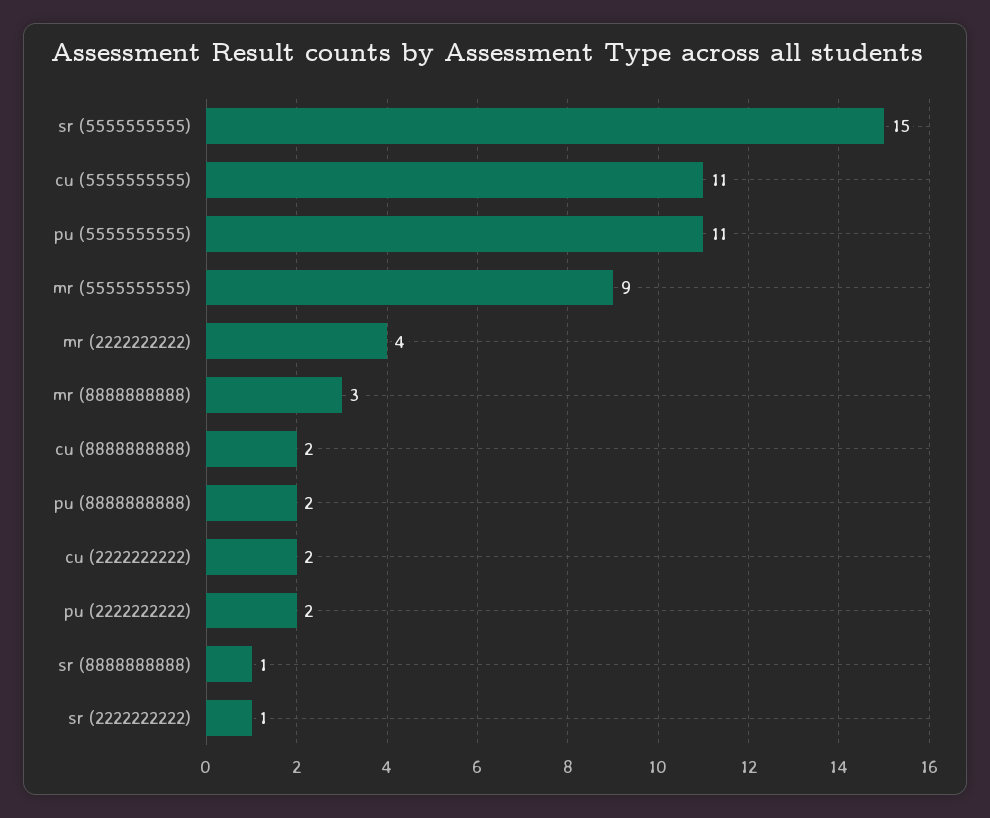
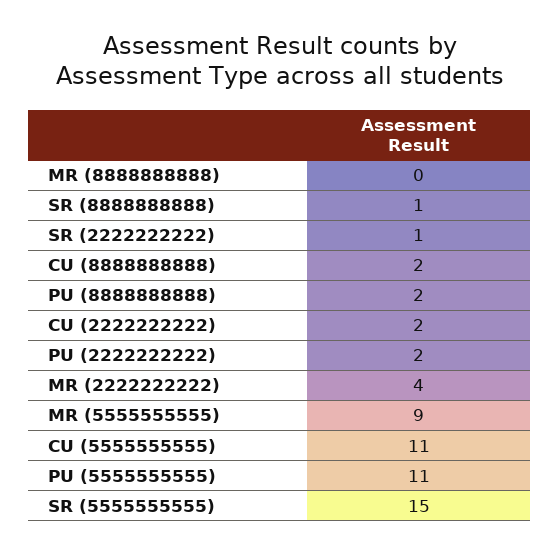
  {
    "sr (5555555555)": 15,
    "cu (5555555555)": 11,
    "pu (5555555555)": 11,
    "mr (5555555555)": 9,
    "mr (2222222222)": 4,
-   "mr (8888888888)": 3,
+   "mr (8888888888)": 0,
    "cu (8888888888)": 2,
    "pu (8888888888)": 2,
    "cu (2222222222)": 2,
    "pu (2222222222)": 2,
    "sr (8888888888)": 1,
    "sr (2222222222)": 1
  }

